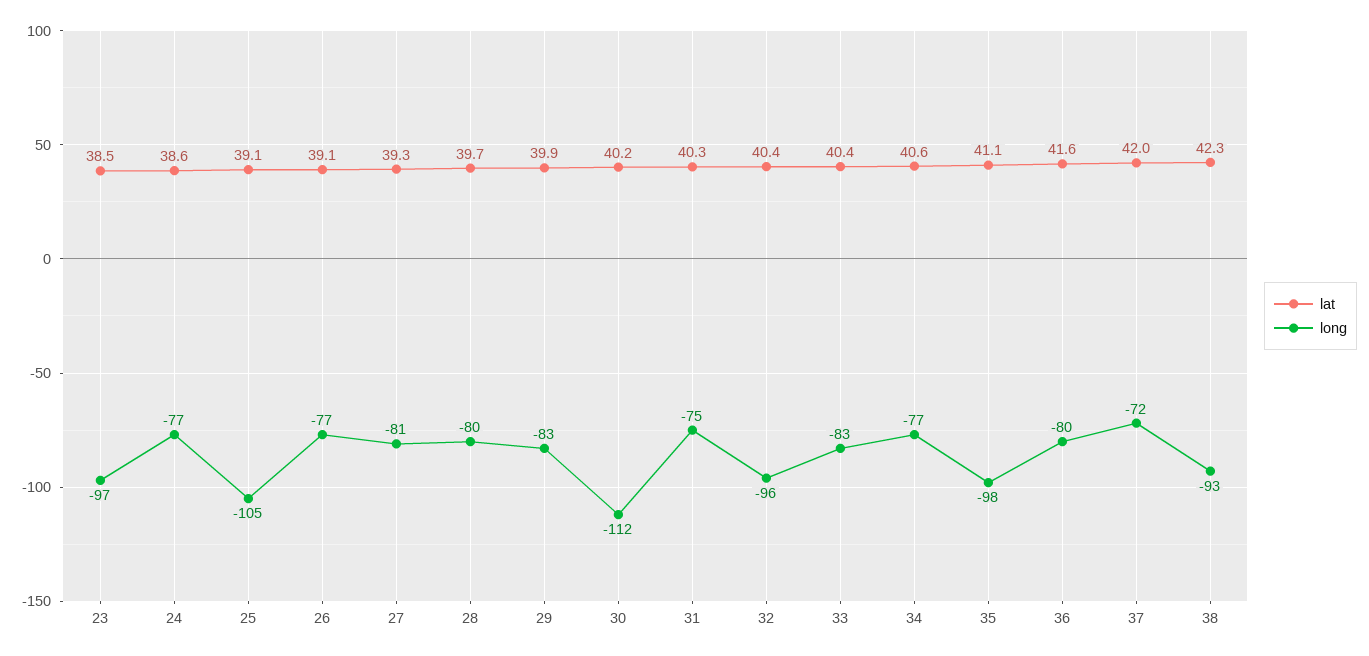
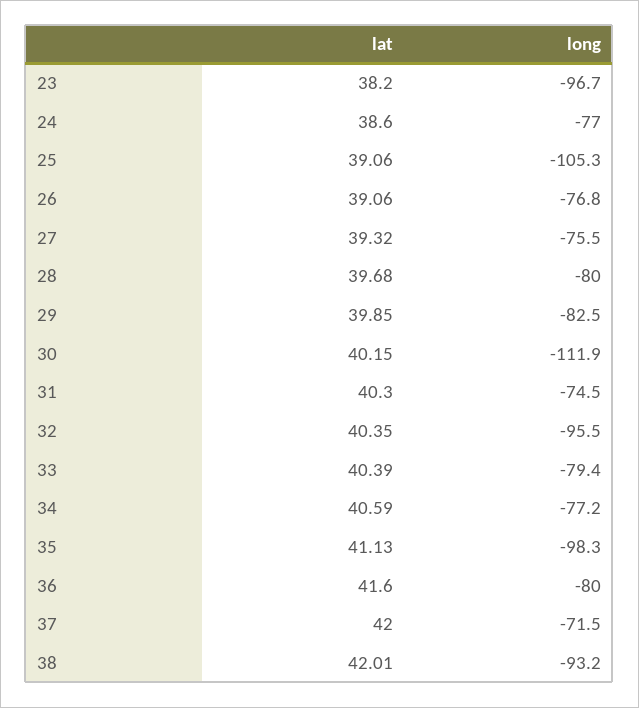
  {
    "lat": {
-     "23": 38.5,
+     "23": 38.2,
      "24": 38.6,
      "25": 39.06,
      "26": 39.06,
      "27": 39.32,
      "28": 39.68,
      "29": 39.85,
      "30": 40.15,
      "31": 40.3,
      "32": 40.35,
      "33": 40.39,
      "34": 40.59,
      "35": 41.13,
      "36": 41.6,
      "37": 42,
-     "38": 42.3
+     "38": 42.01
    },
    "long": {
      "23": -96.7,
      "24": -77,
      "25": -105.3,
      "26": -76.8,
-     "27": -81,
+     "27": -75.5,
      "28": -80,
      "29": -82.5,
      "30": -111.9,
      "31": -74.5,
      "32": -95.5,
-     "33": -83,
+     "33": -79.4,
      "34": -77.2,
      "35": -98.3,
      "36": -80,
      "37": -71.5,
      "38": -93.2
    }
  }

